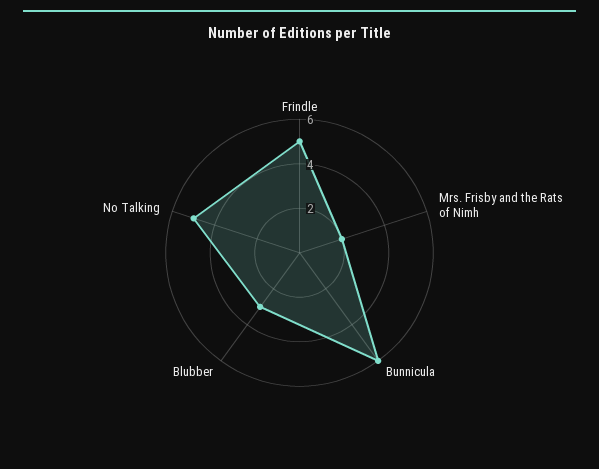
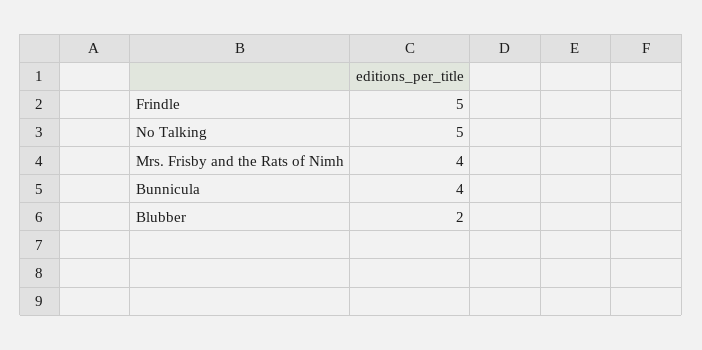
  {
    "Frindle": 5,
-   "Mrs. Frisby and the Rats of Nimh": 2,
+   "Mrs. Frisby and the Rats of Nimh": 4,
-   "Bunnicula": 6,
+   "Bunnicula": 4,
-   "Blubber": 3,
+   "Blubber": 2,
    "No Talking": 5
  }

